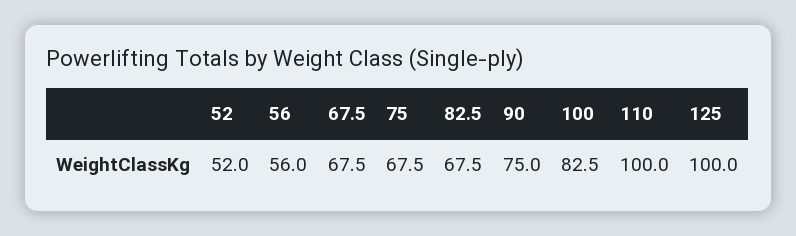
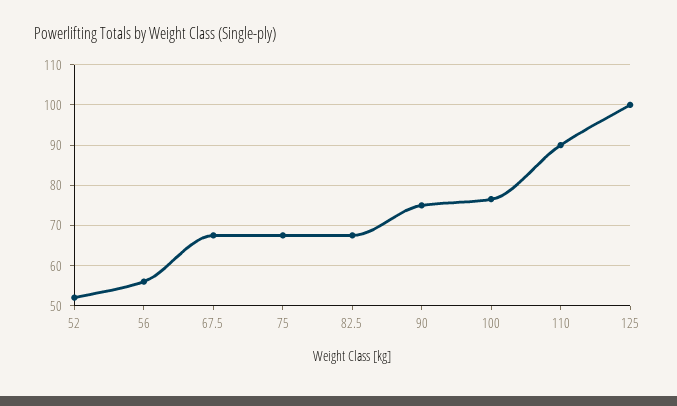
  {
    "52": 52,
    "56": 56,
    "67.5": 67.5,
    "75": 67.5,
    "82.5": 67.5,
    "90": 75,
-   "100": 82.5,
+   "100": 76,
-   "110": 100,
+   "110": 90,
    "125": 100
  }

